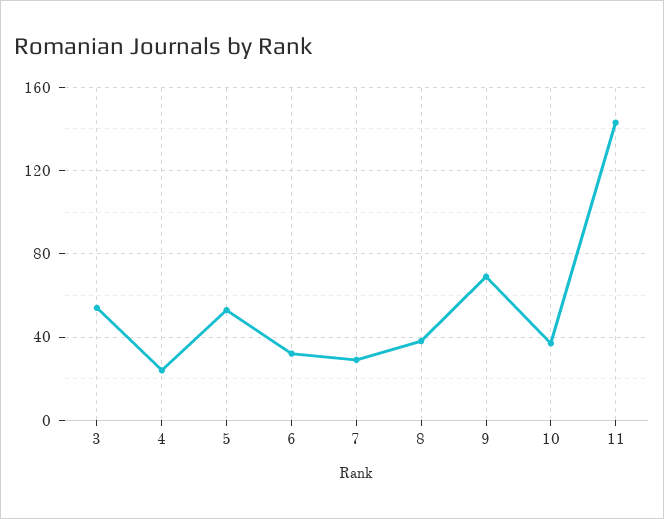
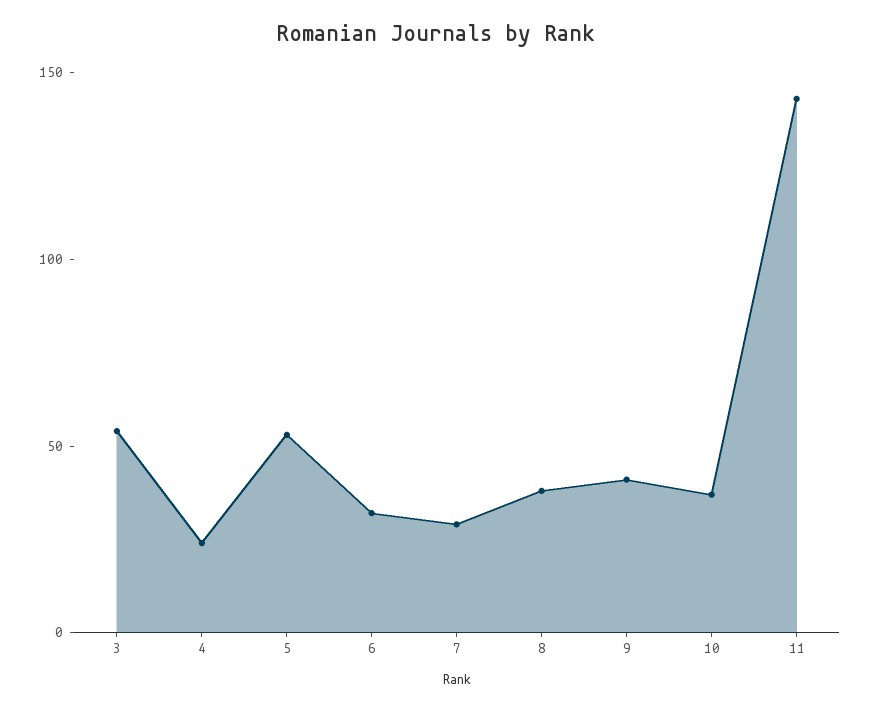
  {
    "3": 55,
    "4": 25,
    "5": 55,
    "6": 30,
    "7": 30,
    "8": 40,
-   "9": 70,
+   "9": 40,
    "10": 35,
    "11": 145
  }

